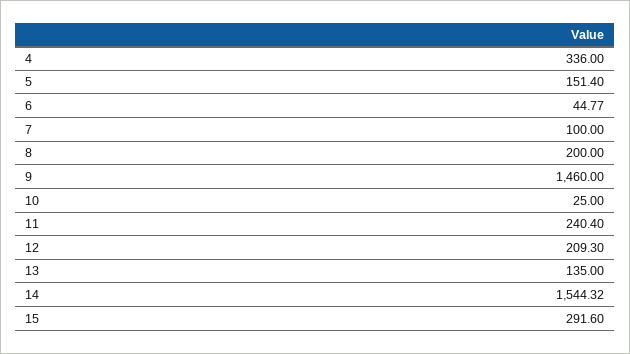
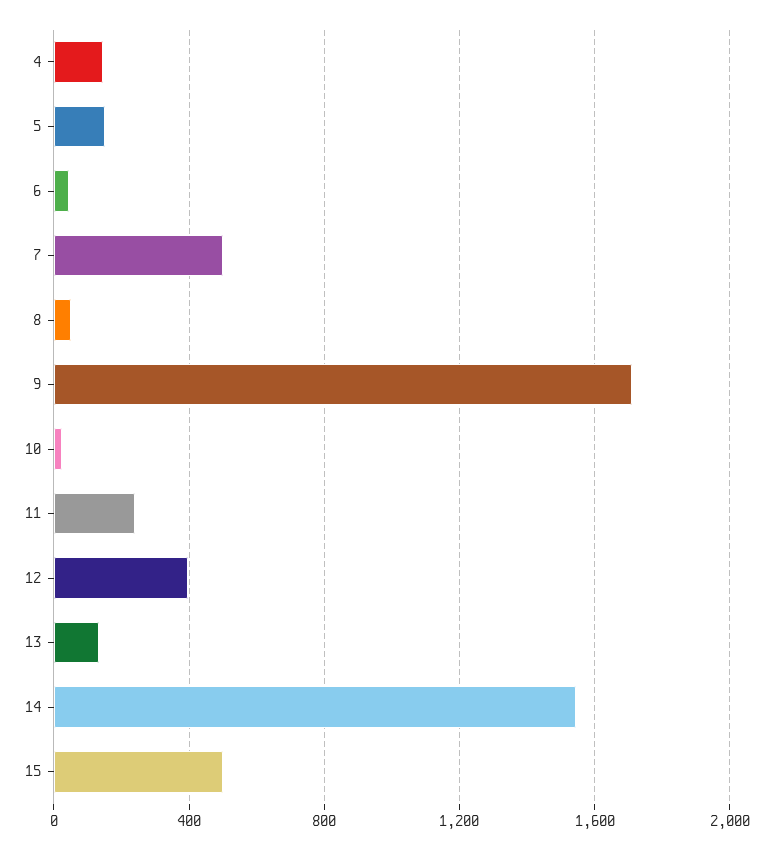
  {
-   "4": 336,
+   "4": 150,
    "5": 151.4,
    "6": 44.77,
-   "7": 100,
+   "7": 500,
-   "8": 200,
+   "8": 50,
-   "9": 1460,
+   "9": 1700,
    "10": 25,
    "11": 240.4,
-   "12": 209.3,
+   "12": 400,
    "13": 135,
    "14": 1544.32,
-   "15": 291.6
+   "15": 500
  }

